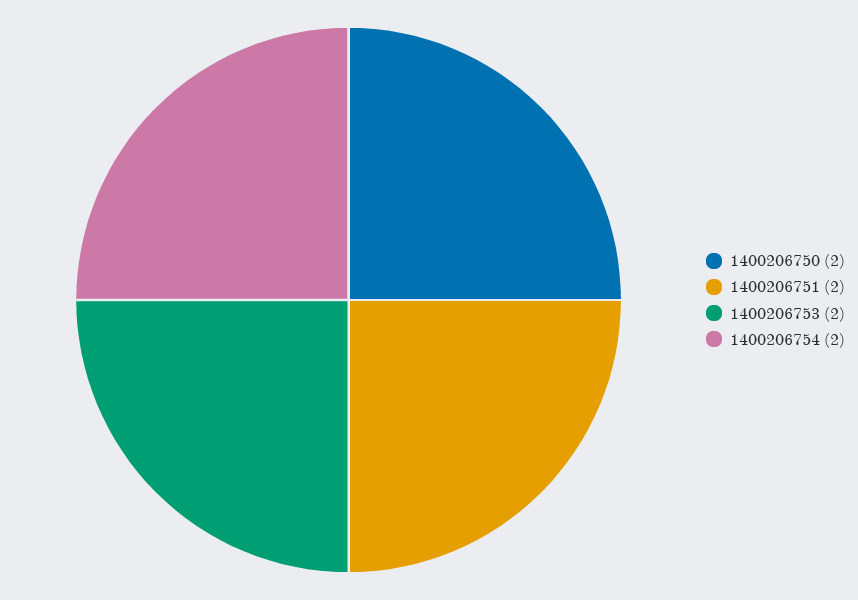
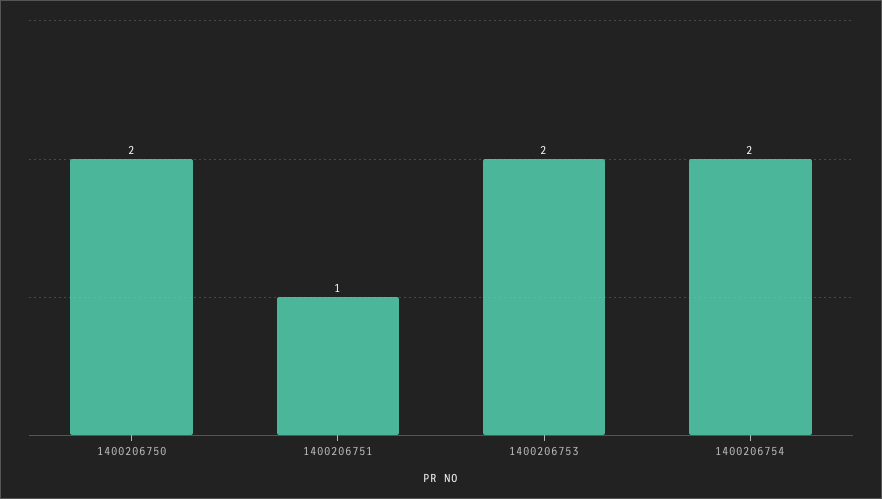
  {
    "1400206750": 2,
-   "1400206751": 2,
+   "1400206751": 1,
    "1400206753": 2,
    "1400206754": 2
  }

